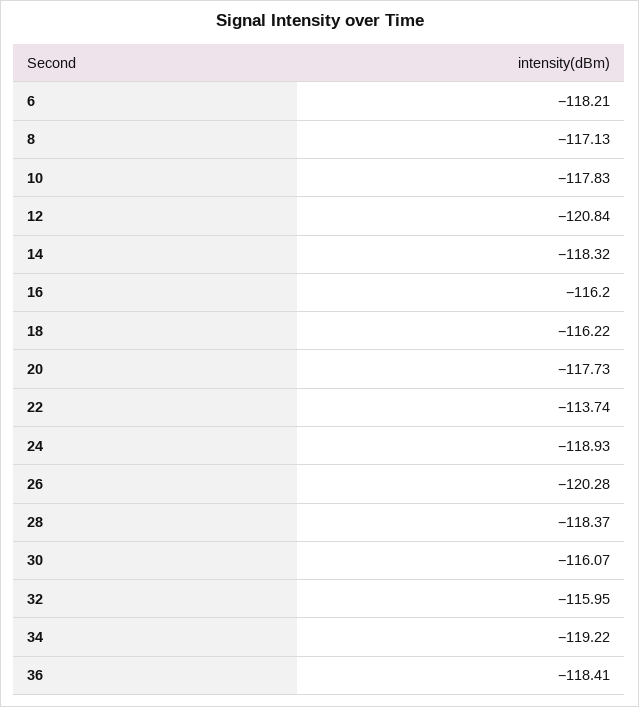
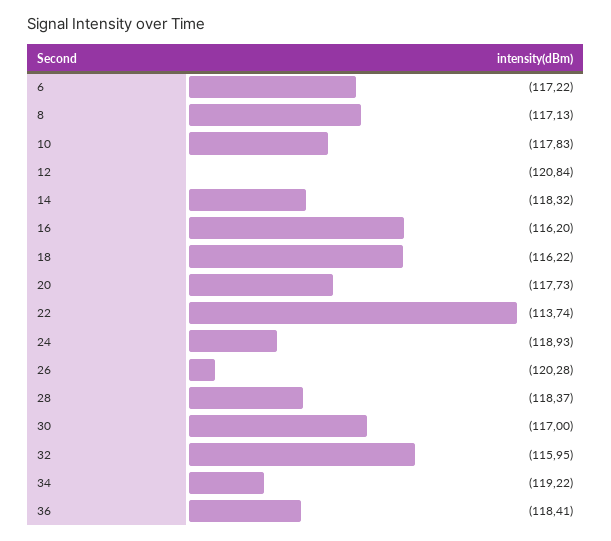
  {
-   "6": -118.21,
+   "6": -117.22,
    "8": -117.13,
    "10": -117.83,
    "12": -120.84,
    "14": -118.32,
    "16": -116.2,
    "18": -116.22,
    "20": -117.73,
    "22": -113.74,
    "24": -118.93,
    "26": -120.28,
    "28": -118.37,
-   "30": -116.07,
+   "30": -117,
    "32": -115.95,
    "34": -119.22,
    "36": -118.41
  }

